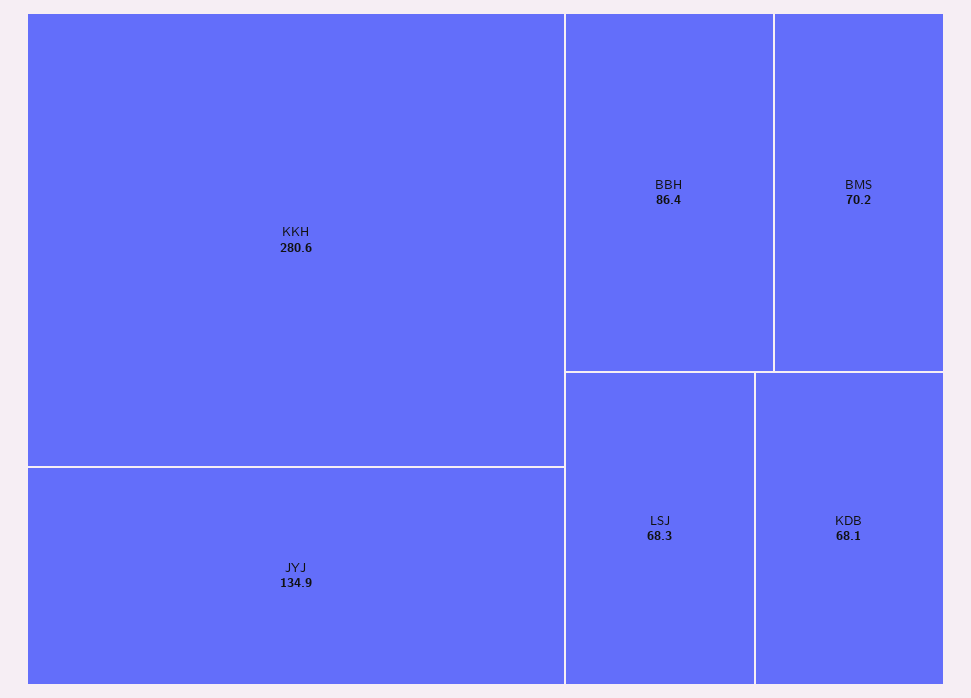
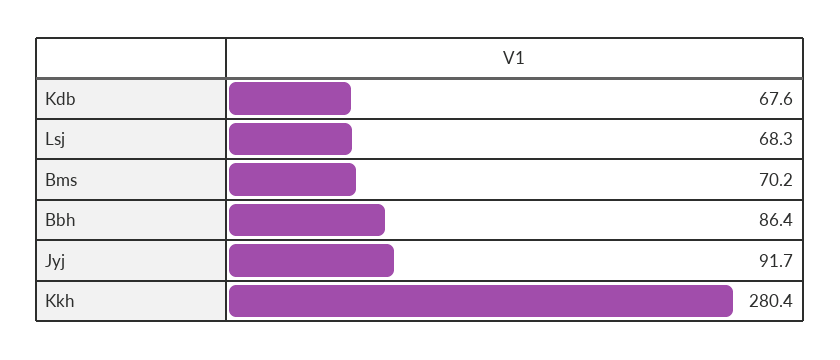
  {
-   "KKH": 280.6,
+   "KKH": 280.4,
-   "JYJ": 134.9,
+   "JYJ": 91.7,
    "BBH": 86.4,
    "BMS": 70.2,
    "LSJ": 68.3,
-   "KDB": 68.1
+   "KDB": 67.6
  }

